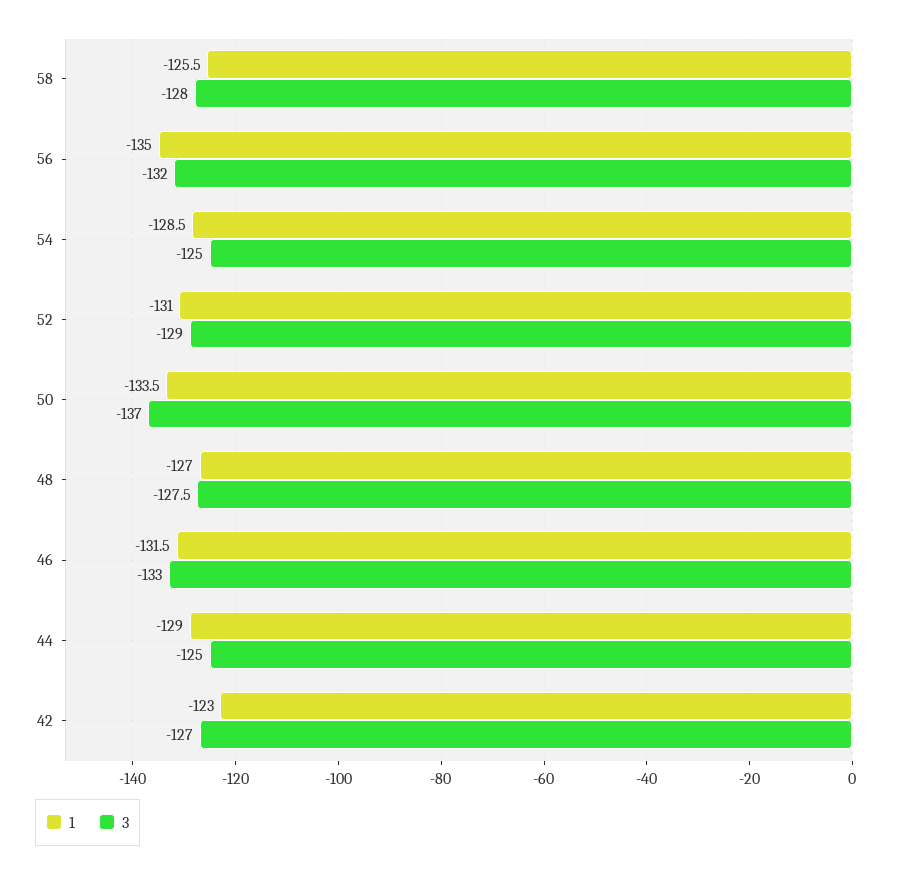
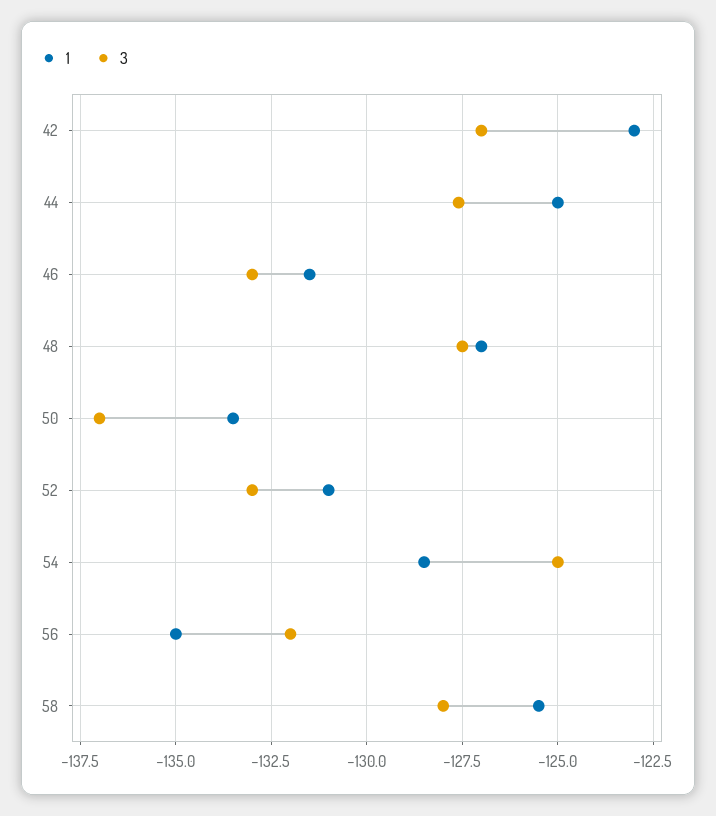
  {
    "1": {
      "58": -125.5,
      "56": -135,
      "54": -128.5,
      "52": -131,
      "50": -133.5,
      "48": -127,
      "46": -131.5,
-     "44": -129,
+     "44": -125,
      "42": -123
    },
    "3": {
      "58": -128,
      "56": -132,
      "54": -125,
-     "52": -129,
+     "52": -133,
      "50": -137,
      "48": -127.5,
      "46": -133,
-     "44": -125,
+     "44": -127.5,
      "42": -127
    }
  }

